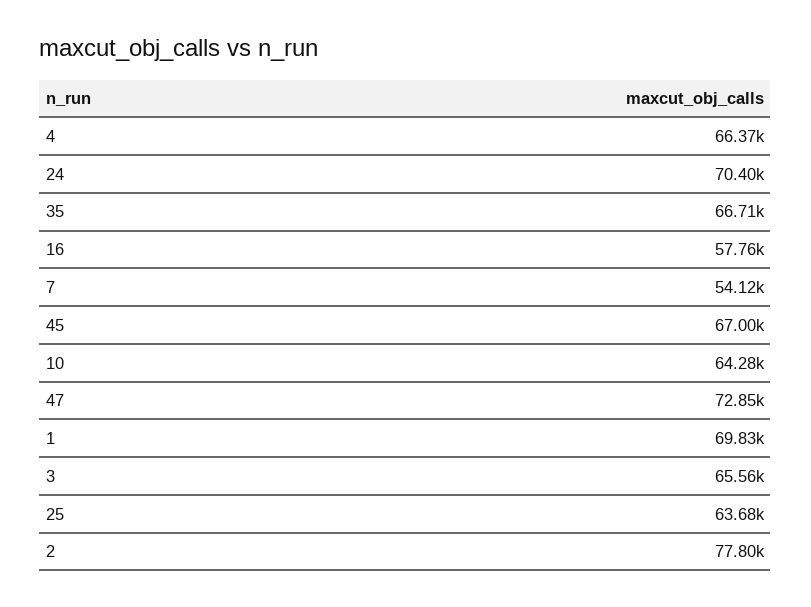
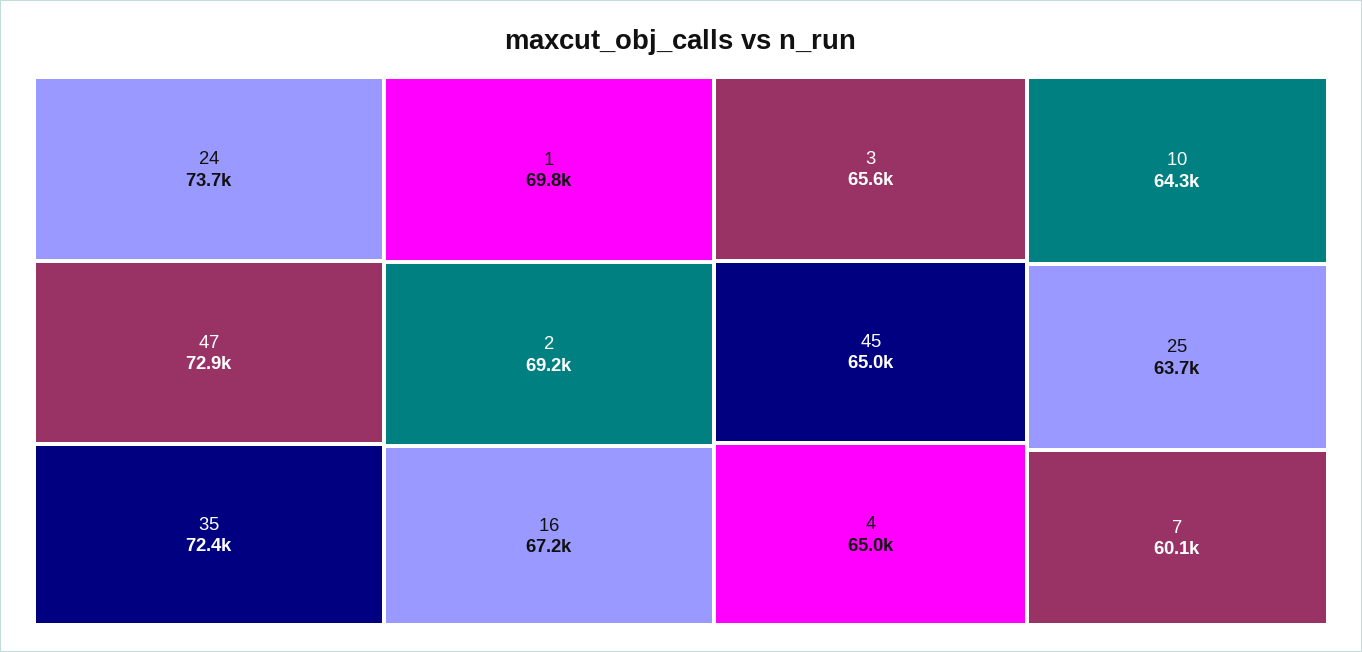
  {
-   "4": 66370,
+   "4": 65000,
-   "24": 70400,
+   "24": 73700,
-   "35": 66710,
+   "35": 72400,
-   "16": 57760,
+   "16": 67200,
-   "7": 54120,
+   "7": 60100,
-   "45": 67000,
+   "45": 65000,
    "10": 64280,
    "47": 72850,
    "1": 69830,
    "3": 65560,
    "25": 63680,
-   "2": 77800
+   "2": 69200
  }

